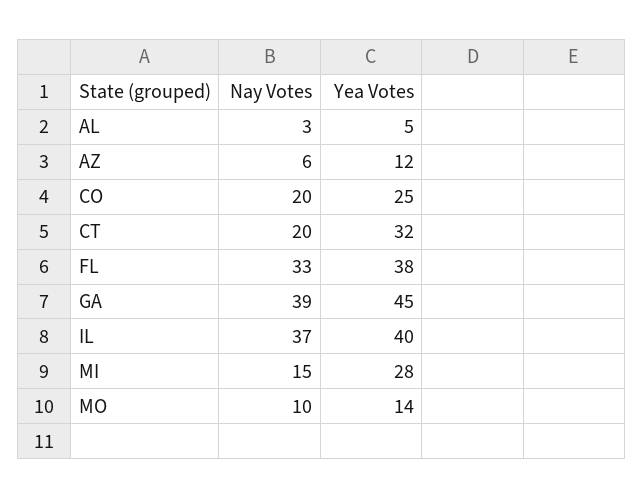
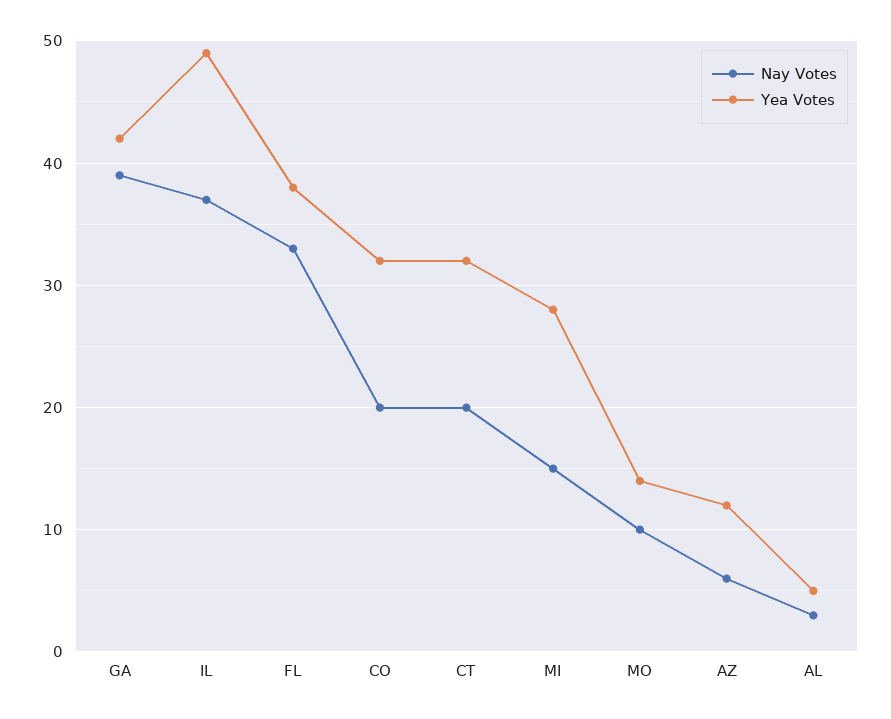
  {
    "Nay Votes": {
      "AL": 3,
      "AZ": 6,
      "CO": 20,
      "CT": 20,
      "FL": 33,
      "GA": 39,
      "IL": 37,
      "MI": 15,
      "MO": 10
    },
    "Yea Votes": {
      "AL": 5,
      "AZ": 12,
-     "CO": 25,
+     "CO": 32,
      "CT": 32,
      "FL": 38,
-     "GA": 45,
+     "GA": 42,
-     "IL": 40,
+     "IL": 49,
      "MI": 28,
      "MO": 14
    }
  }

